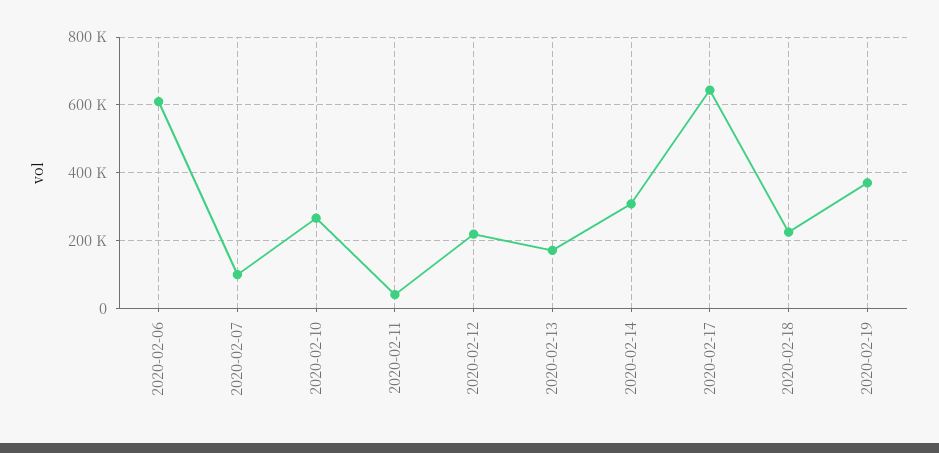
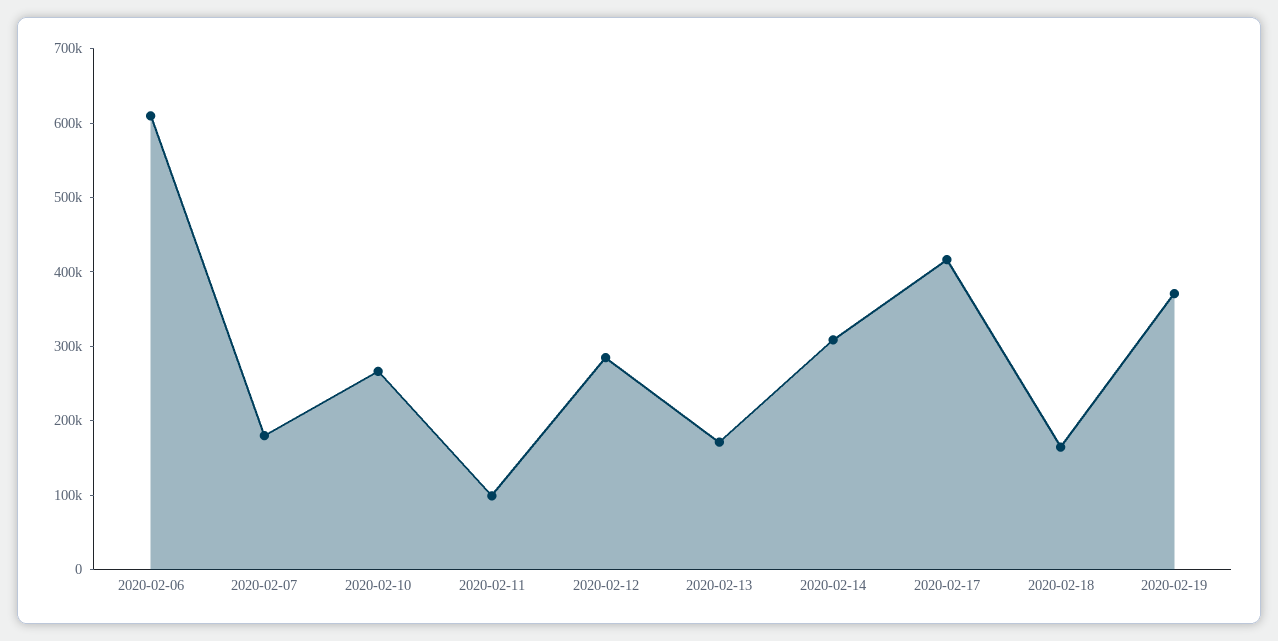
  {
    "2020-02-06": 600000,
-   "2020-02-07": 100000,
+   "2020-02-07": 180000,
    "2020-02-10": 260000,
-   "2020-02-11": 40000,
+   "2020-02-11": 100000,
-   "2020-02-12": 220000,
+   "2020-02-12": 280000,
    "2020-02-13": 180000,
    "2020-02-14": 300000,
-   "2020-02-17": 640000,
+   "2020-02-17": 420000,
-   "2020-02-18": 220000,
+   "2020-02-18": 160000,
    "2020-02-19": 380000
  }

